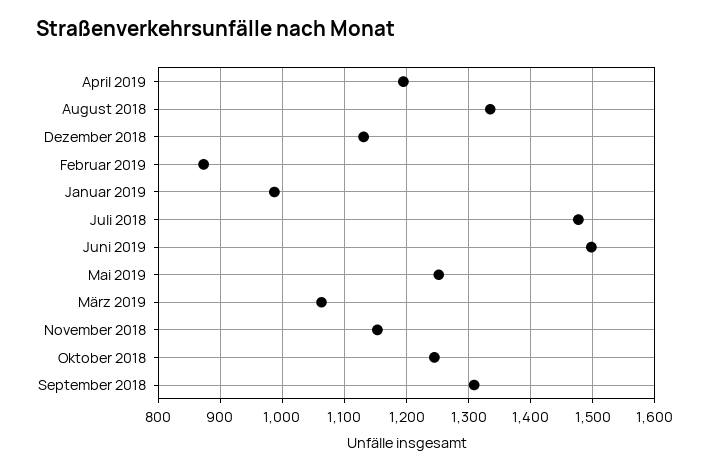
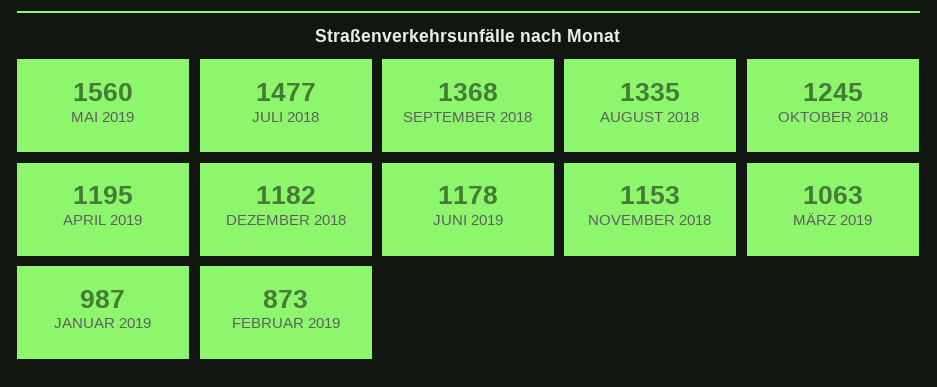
  {
    "April 2019": 1195,
    "August 2018": 1335,
-   "Dezember 2018": 1130,
+   "Dezember 2018": 1182,
    "Februar 2019": 873,
    "Januar 2019": 987,
    "Juli 2018": 1477,
-   "Juni 2019": 1500,
+   "Juni 2019": 1178,
-   "Mai 2019": 1250,
+   "Mai 2019": 1560,
    "März 2019": 1063,
    "November 2018": 1153,
    "Oktober 2018": 1245,
-   "September 2018": 1310
+   "September 2018": 1368
  }

